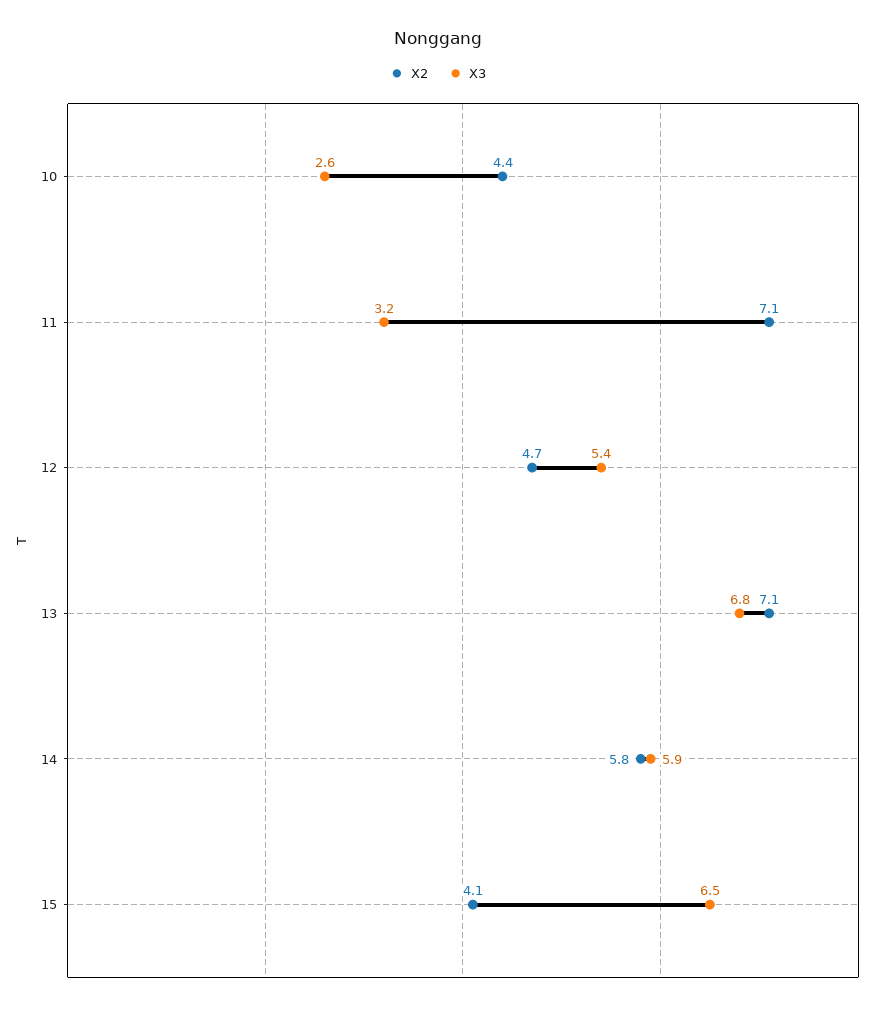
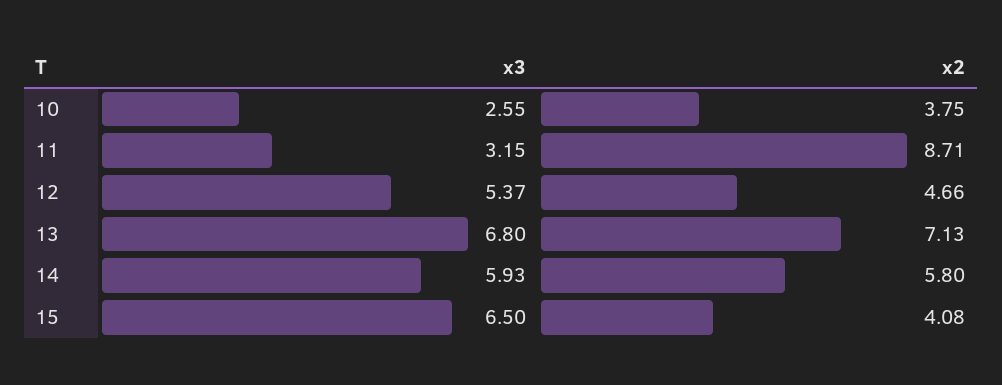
  {
    "X2": {
-     "10": 4.4,
+     "10": 3.75,
-     "11": 7.1,
+     "11": 8.71,
      "12": 4.66,
      "13": 7.13,
      "14": 5.8,
      "15": 4.08
    },
    "X3": {
      "10": 2.55,
      "11": 3.15,
      "12": 5.37,
      "13": 6.8,
      "14": 5.93,
      "15": 6.5
    }
  }

